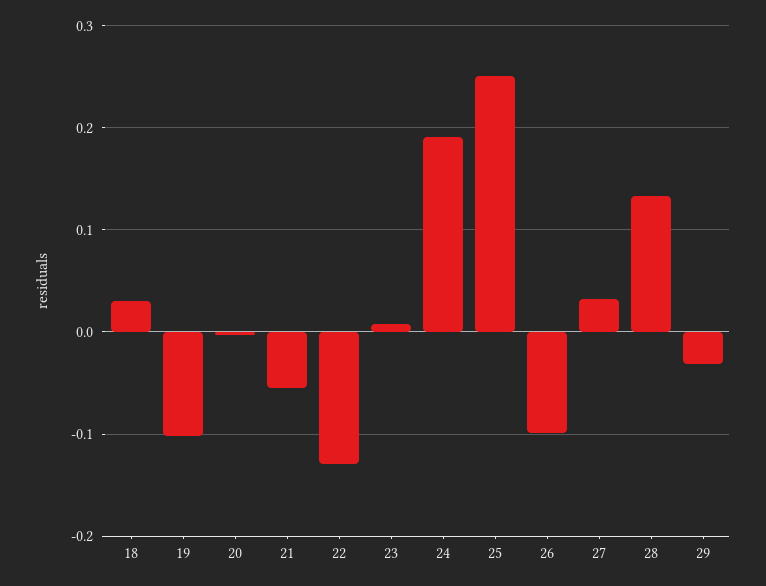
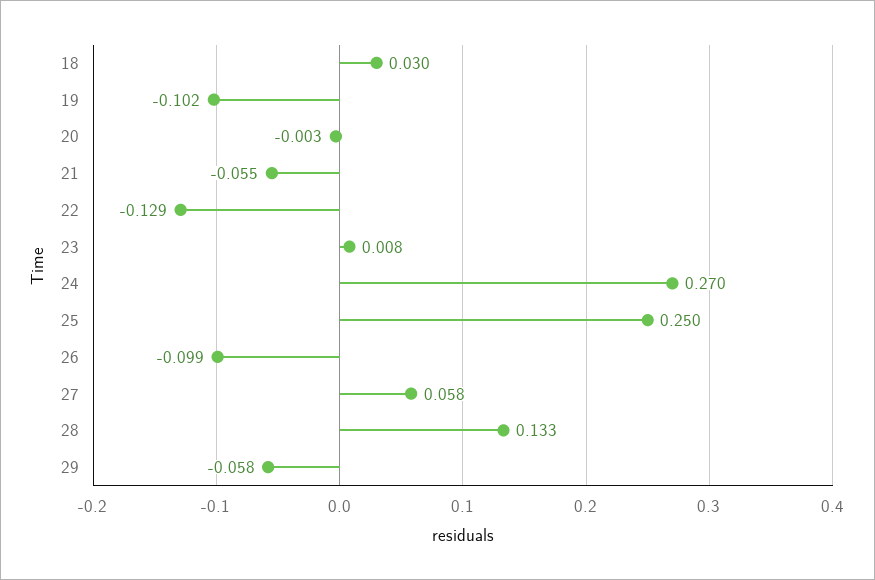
  {
    "18": 0.03,
    "19": -0.102,
    "20": -0.003,
    "21": -0.055,
    "22": -0.129,
    "23": 0.008,
-   "24": 0.19,
+   "24": 0.27,
    "25": 0.25,
    "26": -0.099,
-   "27": 0.03,
+   "27": 0.058,
    "28": 0.133,
-   "29": -0.03
+   "29": -0.058
  }

